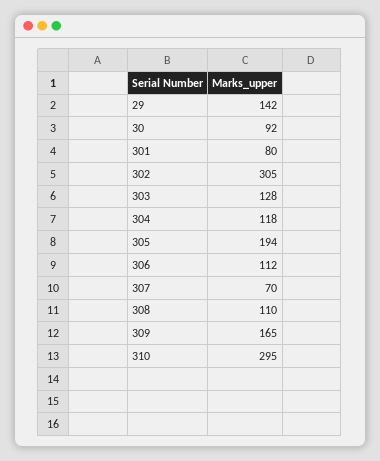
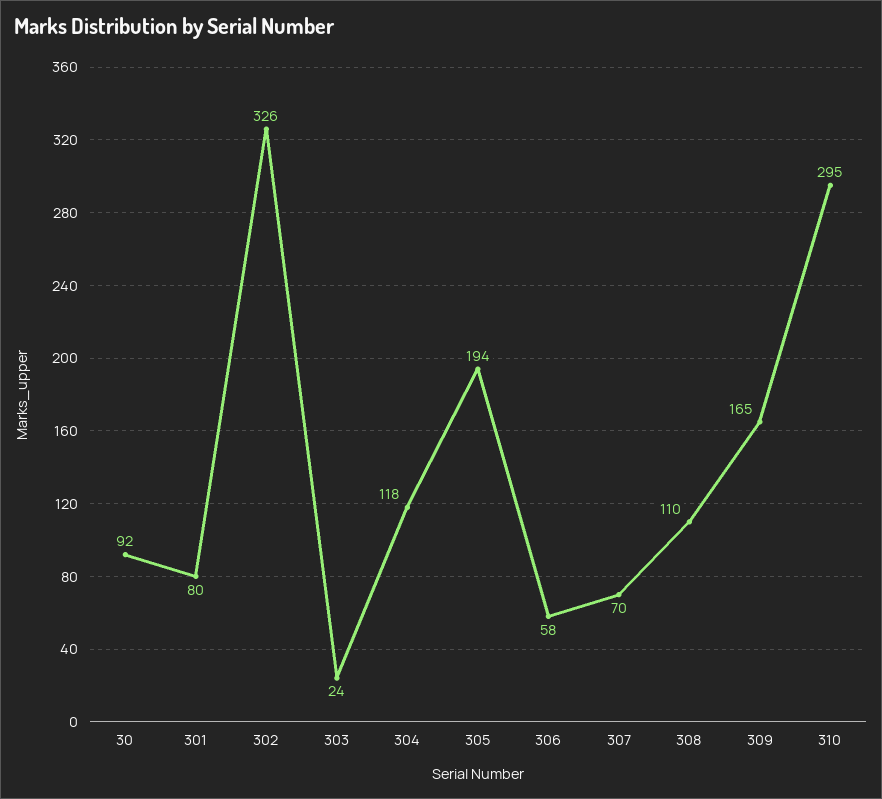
  {
-   "29": 142,
    "30": 92,
    "301": 80,
-   "302": 305,
+   "302": 326,
-   "303": 128,
+   "303": 24,
    "304": 118,
    "305": 194,
-   "306": 112,
+   "306": 58,
    "307": 70,
    "308": 110,
    "309": 165,
    "310": 295
  }

